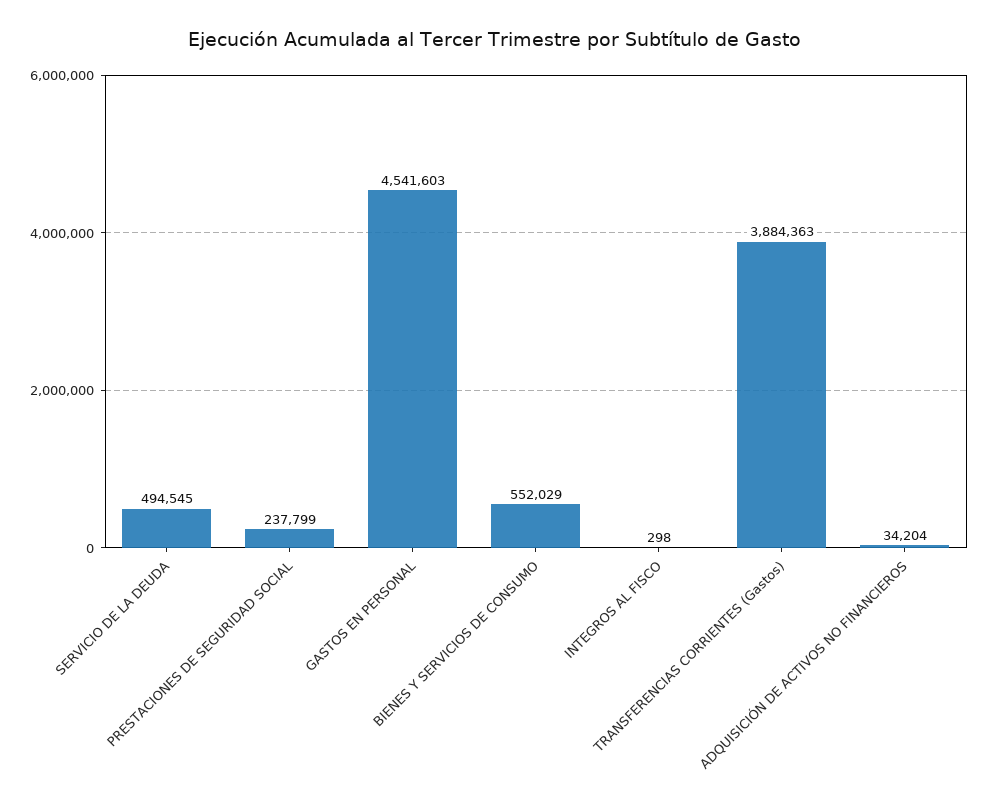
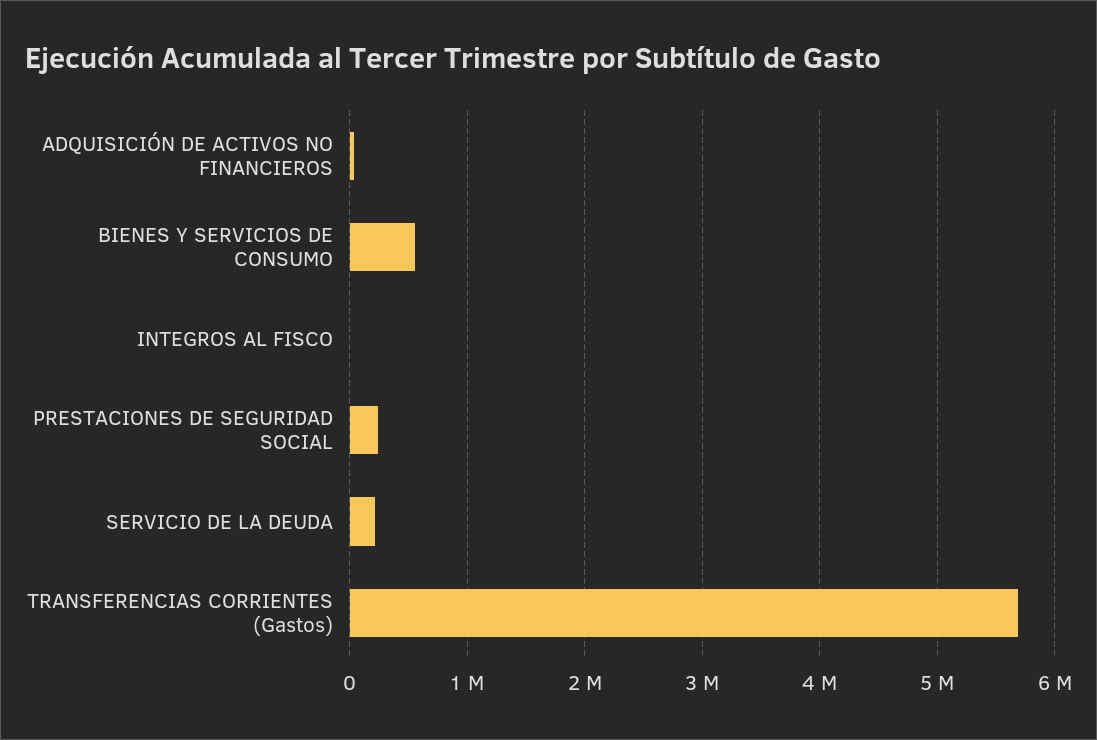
  {
-   "SERVICIO DE LA DEUDA": 494545,
+   "SERVICIO DE LA DEUDA": 200000,
    "PRESTACIONES DE SEGURIDAD SOCIAL": 237799,
-   "GASTOS EN PERSONAL": 4541603,
    "BIENES Y SERVICIOS DE CONSUMO": 552029,
    "INTEGROS AL FISCO": 298,
-   "TRANSFERENCIAS CORRIENTES (Gastos)": 3884363,
+   "TRANSFERENCIAS CORRIENTES (Gastos)": 5700000,
    "ADQUISICIÓN DE ACTIVOS NO FINANCIEROS": 34204
  }

